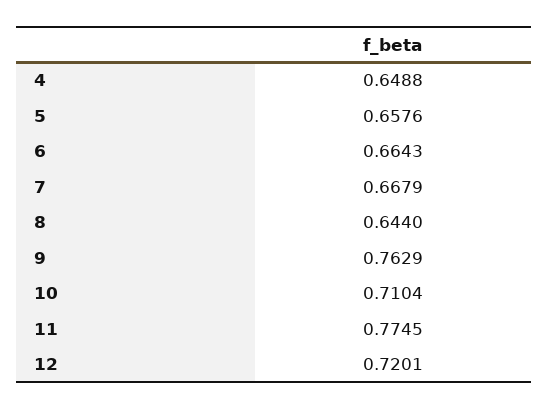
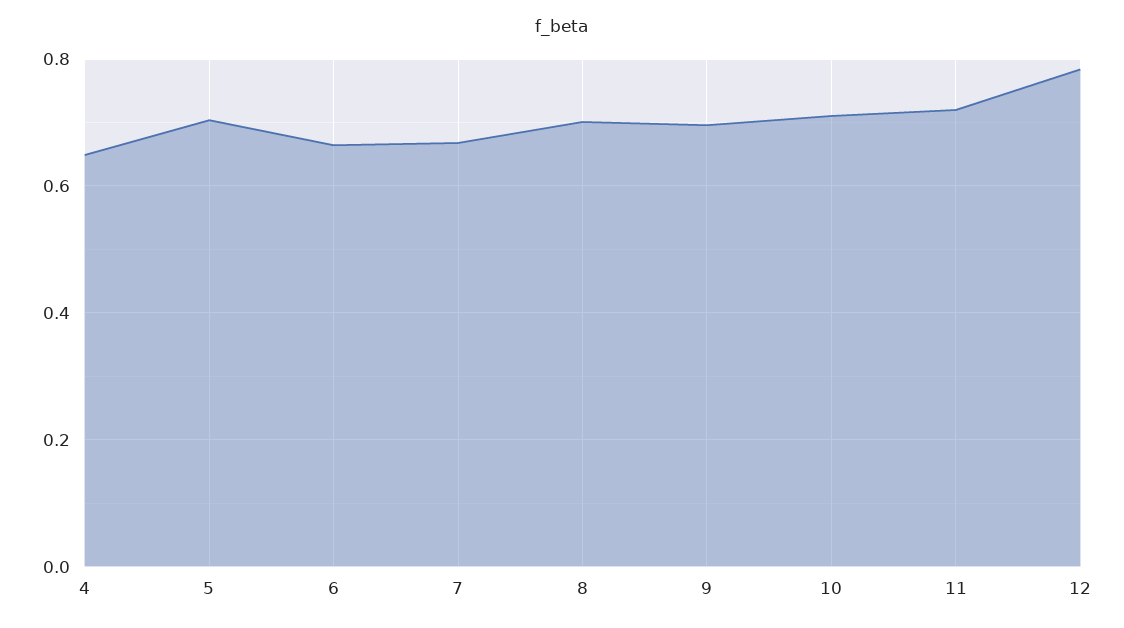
  {
    "4": 0.6488,
-   "5": 0.6576,
+   "5": 0.7,
    "6": 0.6643,
    "7": 0.6679,
-   "8": 0.644,
+   "8": 0.7,
-   "9": 0.7629,
+   "9": 0.7,
    "10": 0.7104,
-   "11": 0.7745,
+   "11": 0.72,
-   "12": 0.7201
+   "12": 0.78
  }

